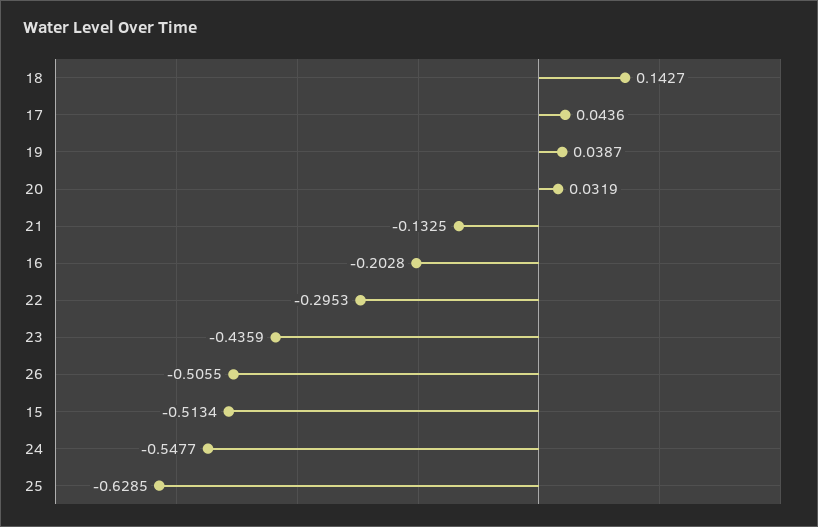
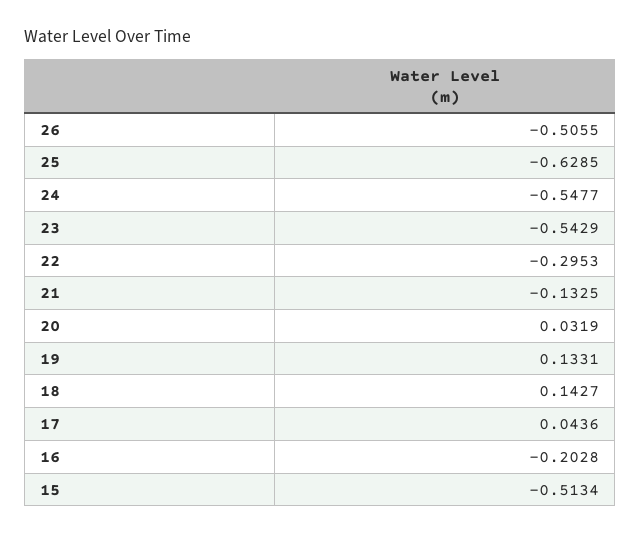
  {
    "18": 0.1427,
    "17": 0.0436,
-   "19": 0.0387,
+   "19": 0.1331,
    "20": 0.0319,
    "21": -0.1325,
    "16": -0.2028,
    "22": -0.2953,
-   "23": -0.4359,
+   "23": -0.5429,
    "26": -0.5055,
    "15": -0.5134,
    "24": -0.5477,
    "25": -0.6285
  }

